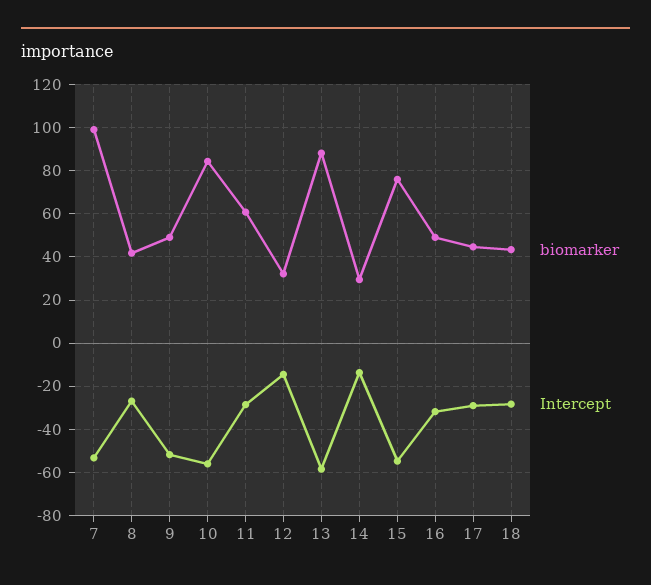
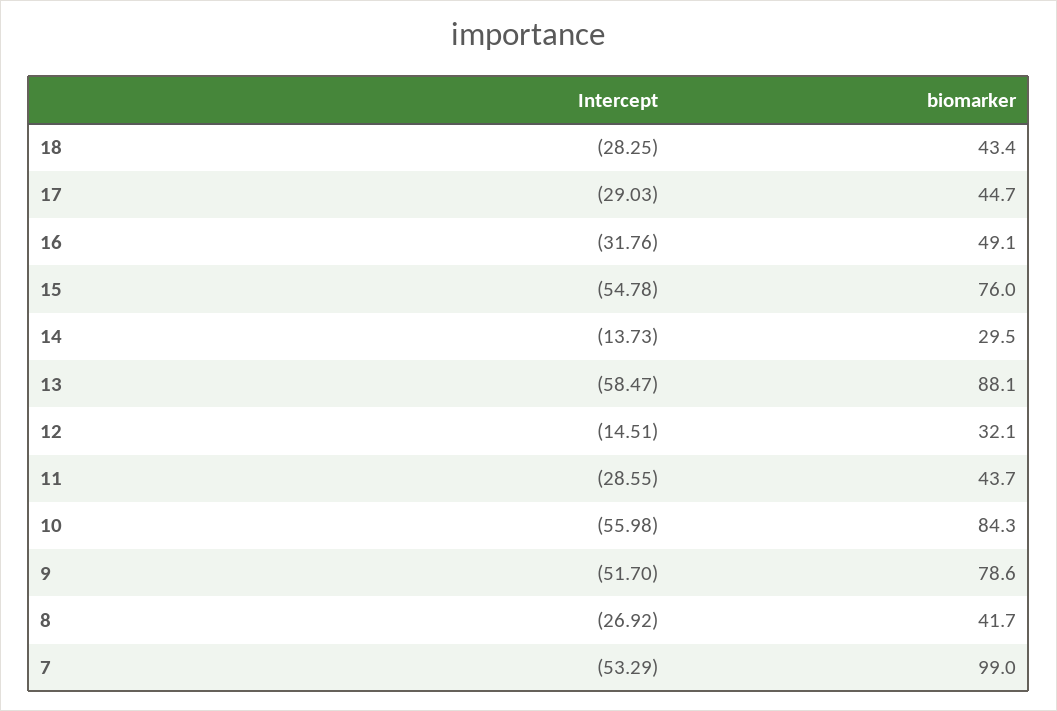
  {
    "biomarker": {
      "7": 99,
      "8": 41.7,
-     "9": 50,
+     "9": 78.6,
      "10": 84.3,
-     "11": 60,
+     "11": 43.7,
      "12": 32.1,
      "13": 88.1,
      "14": 29.5,
      "15": 76,
      "16": 49.1,
      "17": 44.7,
      "18": 43.4
    },
    "Intercept": {
      "7": -53.29,
      "8": -26.92,
      "9": -51.7,
      "10": -55.98,
      "11": -28.55,
      "12": -14.51,
      "13": -58.47,
      "14": -13.73,
      "15": -54.78,
      "16": -31.76,
      "17": -29.03,
      "18": -28.25
    }
  }

